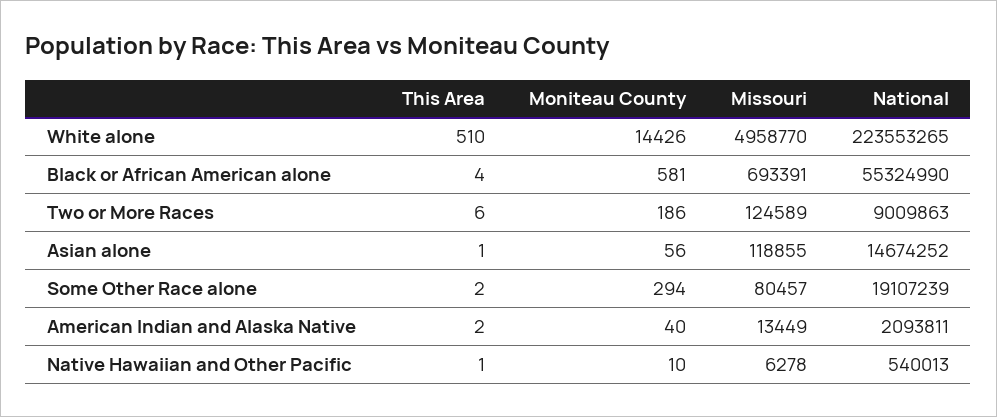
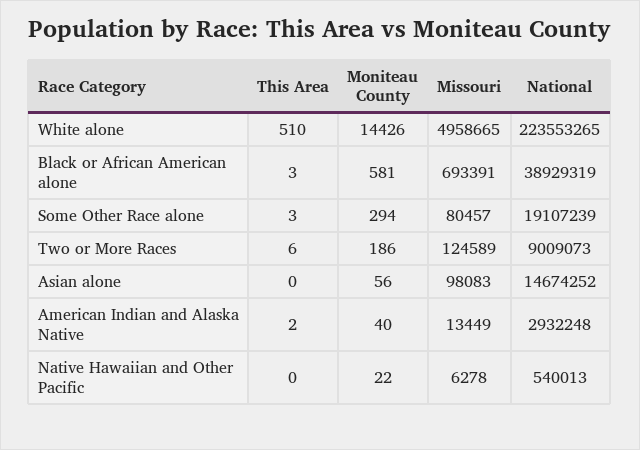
  {
    "This Area": {
      "White alone": 510,
-     "Black or African American alone": 4,
+     "Black or African American alone": 3,
      "Two or More Races": 6,
-     "Asian alone": 1,
+     "Asian alone": 0,
-     "Some Other Race alone": 2,
+     "Some Other Race alone": 3,
      "American Indian and Alaska Native": 2,
-     "Native Hawaiian and Other Pacific": 1
+     "Native Hawaiian and Other Pacific": 0
    },
    "Moniteau County": {
      "White alone": 14426,
      "Black or African American alone": 581,
      "Two or More Races": 186,
      "Asian alone": 56,
      "Some Other Race alone": 294,
      "American Indian and Alaska Native": 40,
-     "Native Hawaiian and Other Pacific": 10
+     "Native Hawaiian and Other Pacific": 22
    },
    "Missouri": {
-     "White alone": 4958770,
+     "White alone": 4958665,
      "Black or African American alone": 693391,
      "Two or More Races": 124589,
-     "Asian alone": 118855,
+     "Asian alone": 98083,
      "Some Other Race alone": 80457,
      "American Indian and Alaska Native": 13449,
      "Native Hawaiian and Other Pacific": 6278
    },
    "National": {
      "White alone": 223553265,
-     "Black or African American alone": 55324990,
+     "Black or African American alone": 38929319,
-     "Two or More Races": 9009863,
+     "Two or More Races": 9009073,
      "Asian alone": 14674252,
      "Some Other Race alone": 19107239,
-     "American Indian and Alaska Native": 2093811,
+     "American Indian and Alaska Native": 2932248,
      "Native Hawaiian and Other Pacific": 540013
    }
  }

